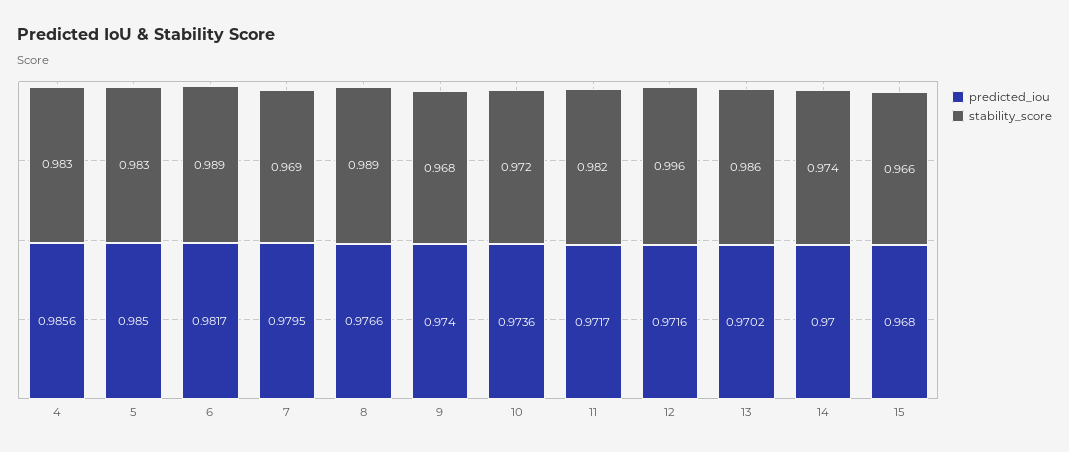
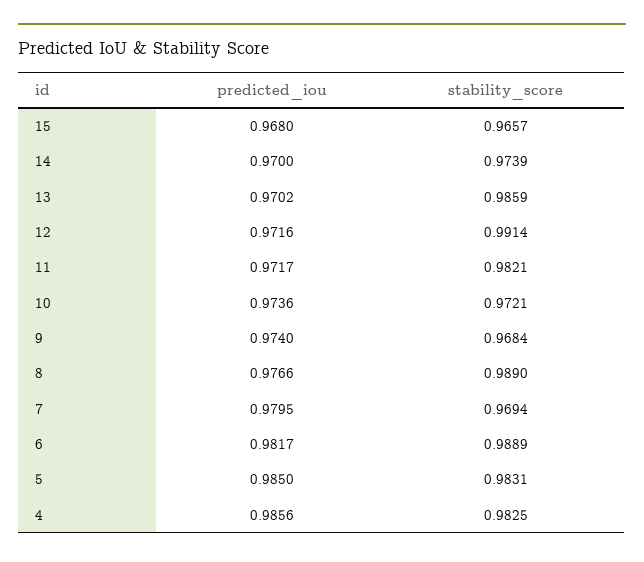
  {
    "predicted_iou": {
      "4": 0.9856,
      "5": 0.985,
      "6": 0.9817,
      "7": 0.9795,
      "8": 0.9766,
      "9": 0.974,
      "10": 0.9736,
      "11": 0.9717,
      "12": 0.9716,
      "13": 0.9702,
      "14": 0.97,
      "15": 0.968
    },
    "stability_score": {
      "4": 0.9825,
      "5": 0.9831,
      "6": 0.9889,
      "7": 0.9694,
      "8": 0.989,
      "9": 0.9684,
      "10": 0.9721,
      "11": 0.9821,
-     "12": 0.996,
+     "12": 0.9914,
      "13": 0.9859,
      "14": 0.9739,
      "15": 0.9657
    }
  }

